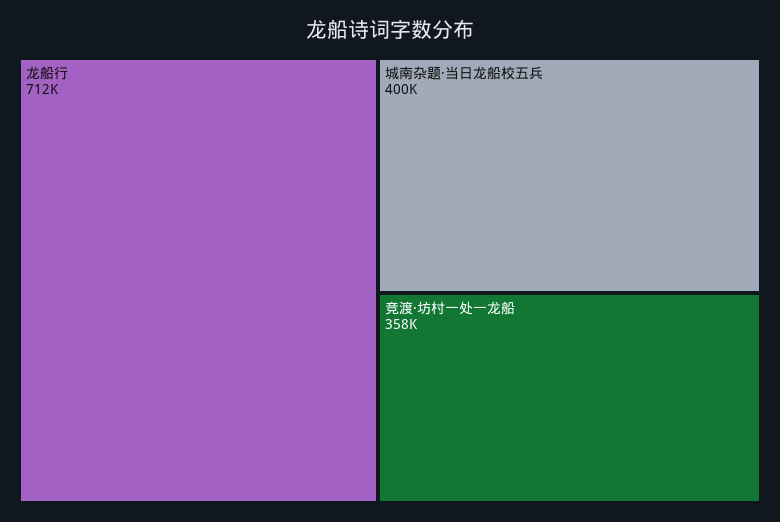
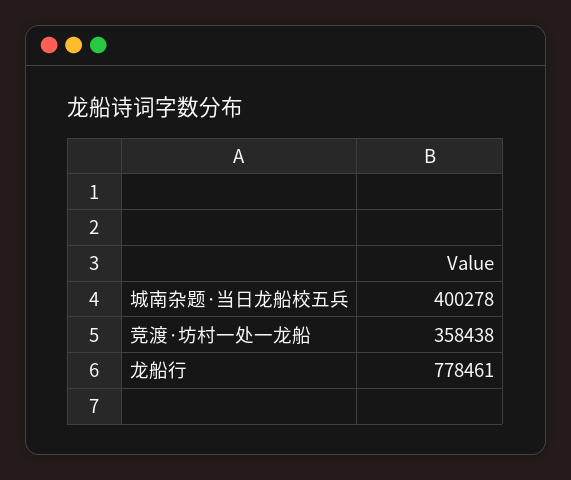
  {
-   "龙船行": 712000,
+   "龙船行": 778461,
    "城南杂题·当日龙船校五兵": 400278,
    "竞渡·坊村一处一龙船": 358438
  }

